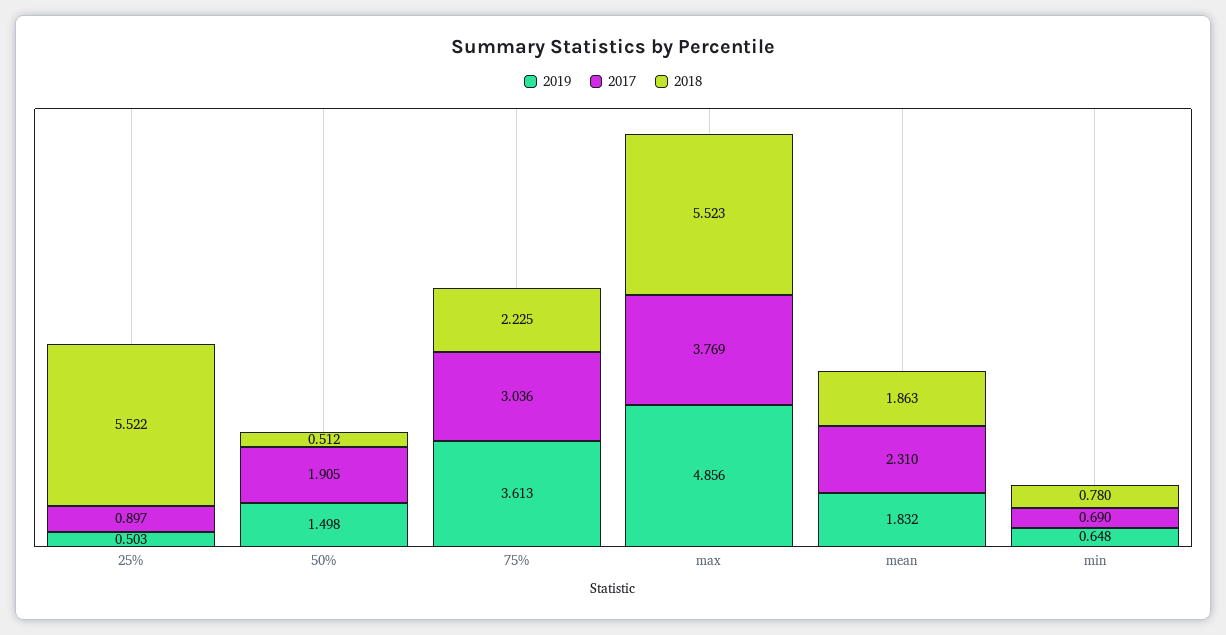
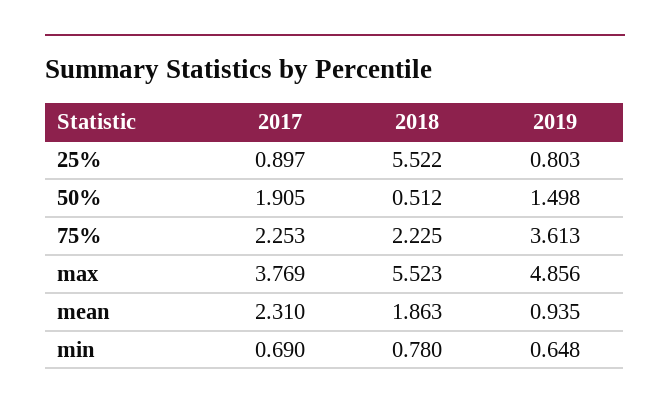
  {
    "2019": {
-     "25%": 0.503,
+     "25%": 0.803,
      "50%": 1.498,
      "75%": 3.613,
      "max": 4.856,
-     "mean": 1.832,
+     "mean": 0.935,
      "min": 0.648
    },
    "2017": {
      "25%": 0.897,
      "50%": 1.905,
-     "75%": 3.036,
+     "75%": 2.253,
      "max": 3.769,
      "mean": 2.31,
      "min": 0.69
    },
    "2018": {
      "25%": 5.522,
      "50%": 0.512,
      "75%": 2.225,
      "max": 5.523,
      "mean": 1.863,
      "min": 0.78
    }
  }

